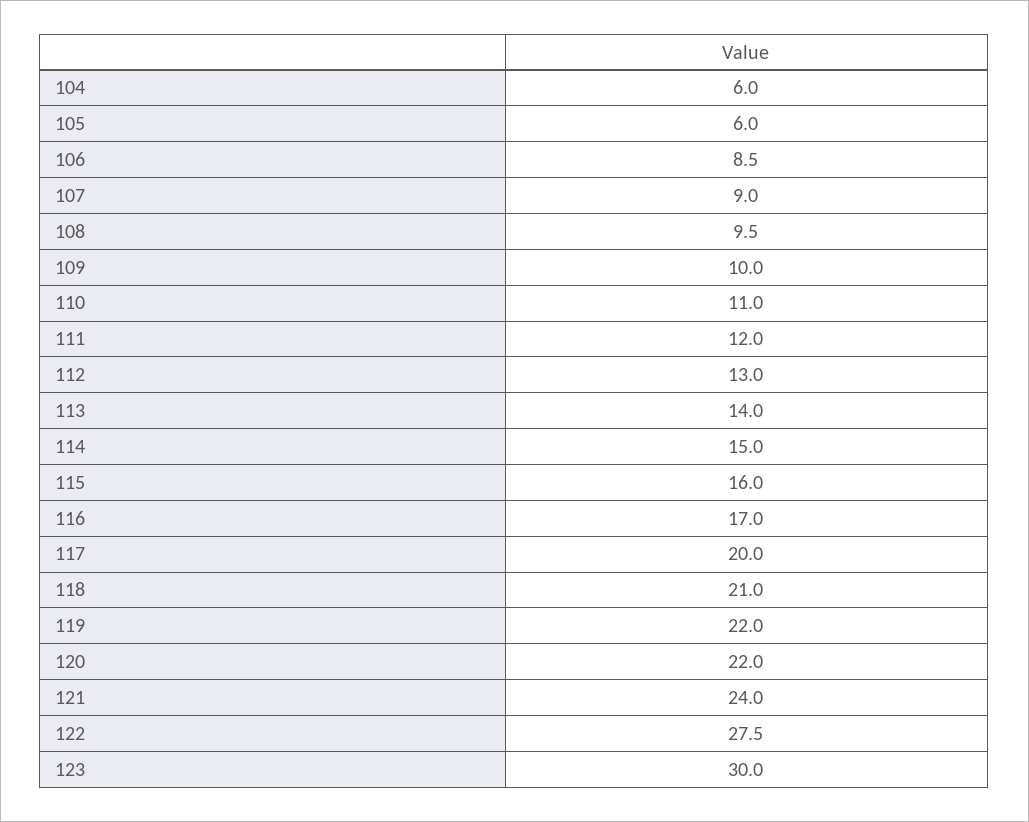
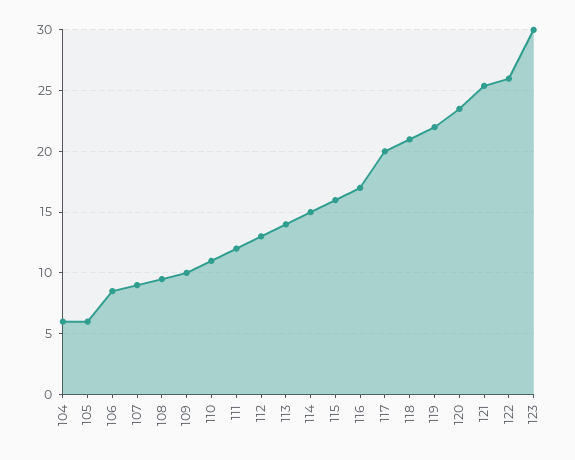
  {
    "104": 6,
    "105": 6,
    "106": 8.5,
    "107": 9,
    "108": 9.5,
    "109": 10,
    "110": 11,
    "111": 12,
    "112": 13,
    "113": 14,
    "114": 15,
    "115": 16,
    "116": 17,
    "117": 20,
    "118": 21,
    "119": 22,
-   "120": 22,
+   "120": 23.5,
-   "121": 24,
+   "121": 25.5,
-   "122": 27.5,
+   "122": 26,
    "123": 30
  }

